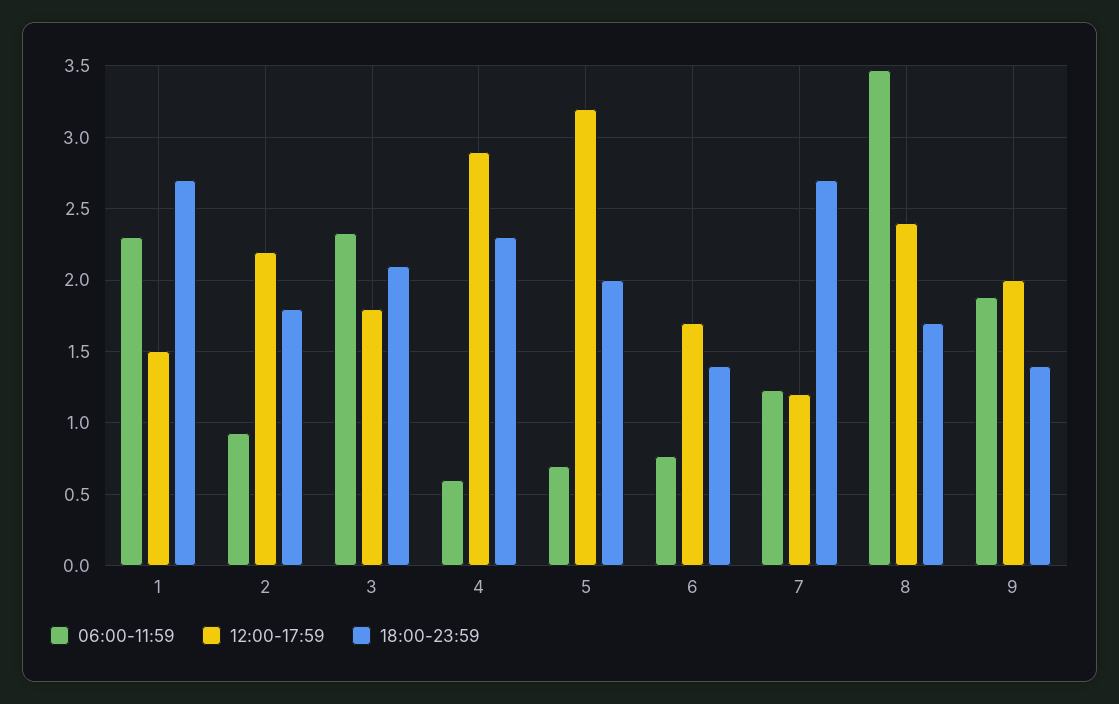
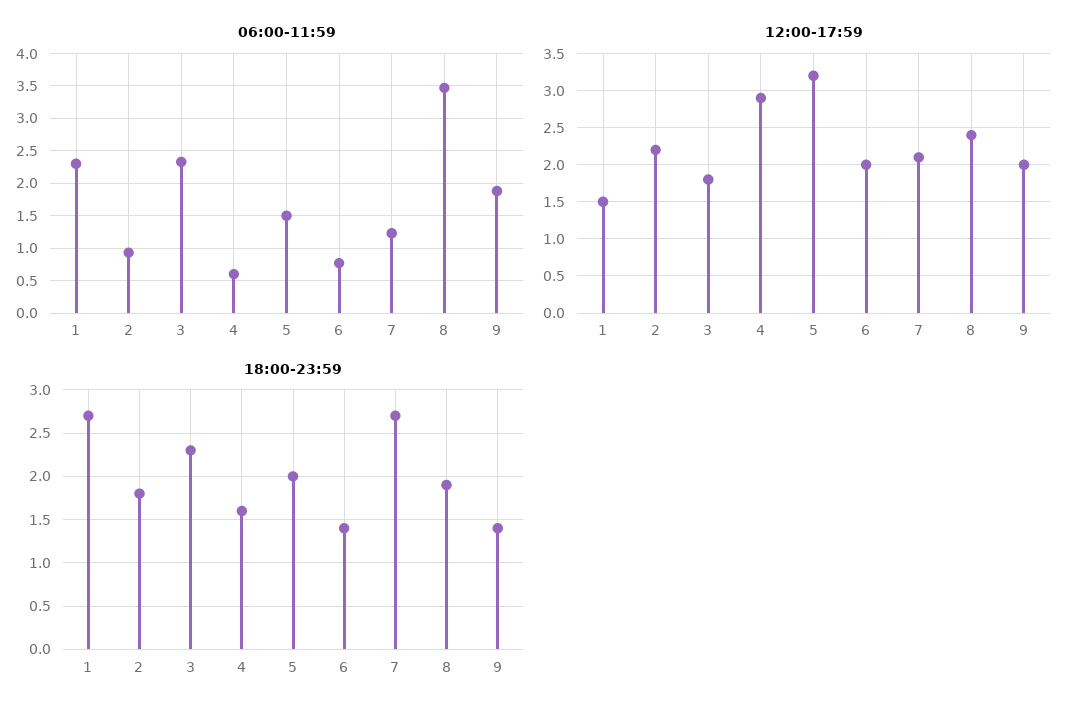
  {
    "06:00-11:59": {
      "1": 2.3,
      "2": 0.95,
      "3": 2.35,
      "4": 0.6,
-     "5": 0.7,
+     "5": 1.5,
      "6": 0.75,
      "7": 1.25,
      "8": 3.45,
      "9": 1.9
    },
    "12:00-17:59": {
      "1": 1.5,
      "2": 2.2,
      "3": 1.8,
      "4": 2.9,
      "5": 3.2,
-     "6": 1.7,
+     "6": 2,
-     "7": 1.2,
+     "7": 2.1,
      "8": 2.4,
      "9": 2
    },
    "18:00-23:59": {
      "1": 2.7,
      "2": 1.8,
-     "3": 2.1,
+     "3": 2.3,
-     "4": 2.3,
+     "4": 1.6,
      "5": 2,
      "6": 1.4,
      "7": 2.7,
-     "8": 1.7,
+     "8": 1.9,
      "9": 1.4
    }
  }

